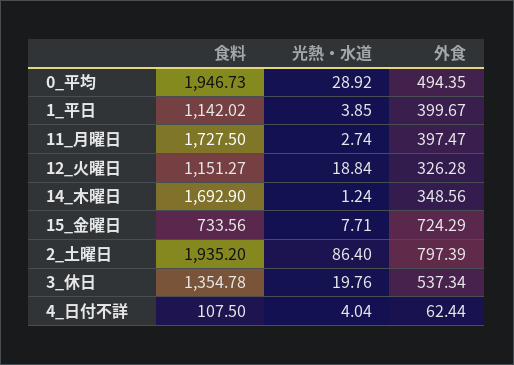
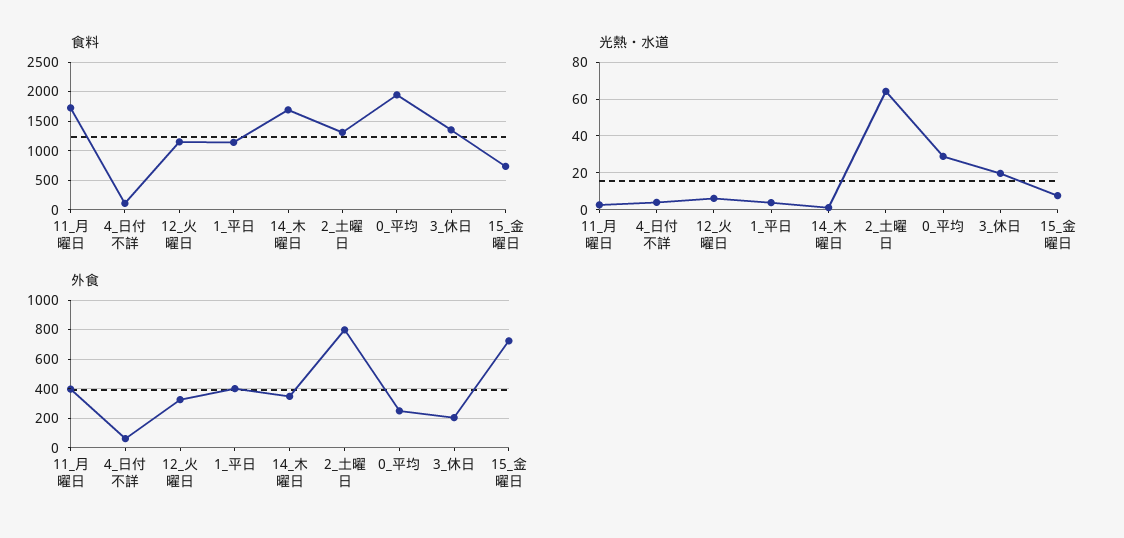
  {
    "食料": {
      "0_平均": 1946.73,
      "1_平日": 1142.02,
      "11_月曜日": 1727.5,
      "12_火曜日": 1151.27,
      "14_木曜日": 1692.9,
      "15_金曜日": 733.56,
-     "2_土曜日": 1935.2,
+     "2_土曜日": 1250,
      "3_休日": 1354.78,
      "4_日付不詳": 107.5
    },
    "光熱・水道": {
      "0_平均": 28.92,
      "1_平日": 3.85,
      "11_月曜日": 2.74,
-     "12_火曜日": 18.84,
+     "12_火曜日": 5,
      "14_木曜日": 1.24,
      "15_金曜日": 7.71,
-     "2_土曜日": 86.4,
+     "2_土曜日": 65,
      "3_休日": 19.76,
      "4_日付不詳": 4.04
    },
    "外食": {
-     "0_平均": 494.35,
+     "0_平均": 250,
      "1_平日": 399.67,
      "11_月曜日": 397.47,
      "12_火曜日": 326.28,
      "14_木曜日": 348.56,
      "15_金曜日": 724.29,
      "2_土曜日": 797.39,
-     "3_休日": 537.34,
+     "3_休日": 200,
      "4_日付不詳": 62.44
    }
  }

